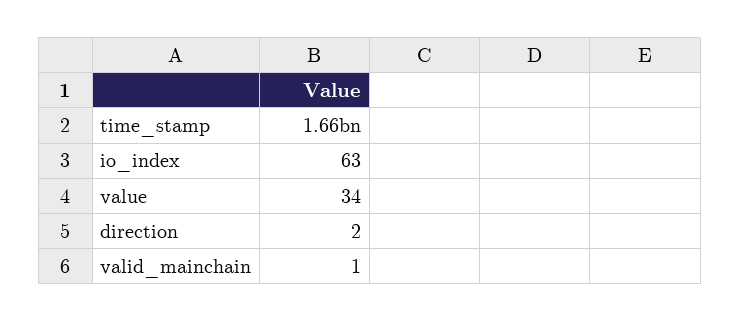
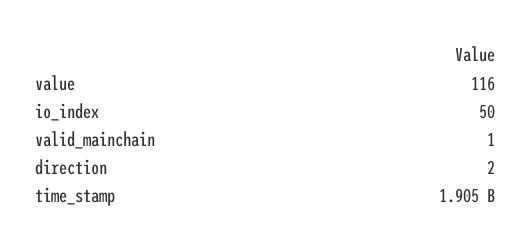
  {
-   "time_stamp": 1660000000,
+   "time_stamp": 1905000000,
-   "io_index": 63,
+   "io_index": 50,
-   "value": 34,
+   "value": 116,
    "direction": 2,
    "valid_mainchain": 1
  }

